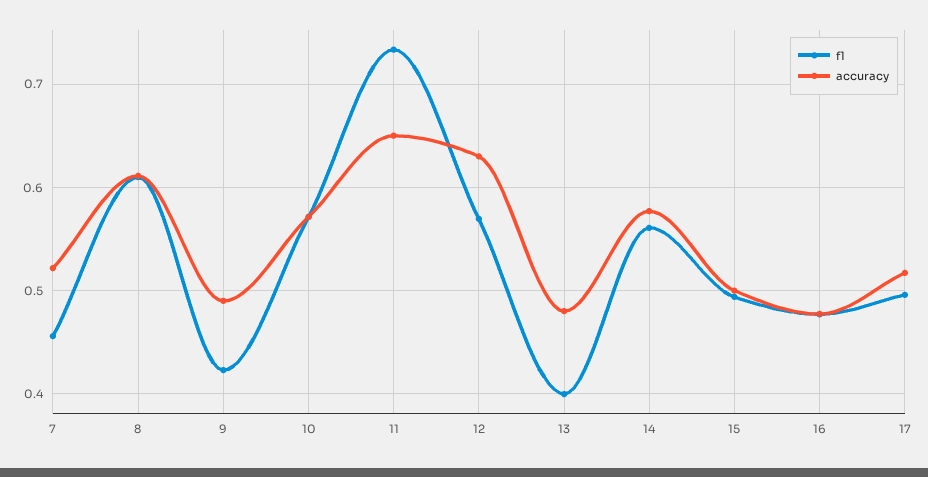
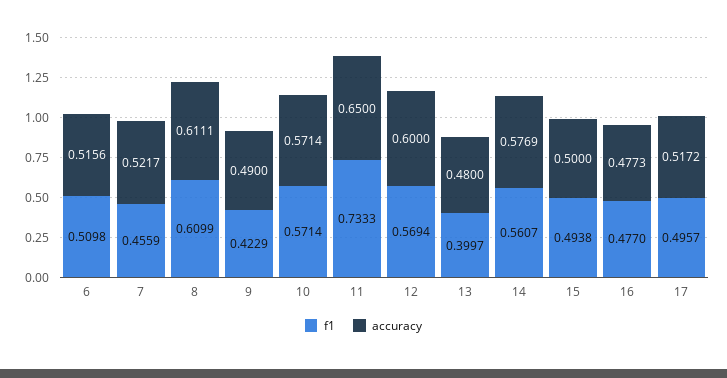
  {
    "f1": {
      "7": 0.4559,
      "8": 0.6099,
      "9": 0.4229,
      "10": 0.5714,
      "11": 0.7333,
      "12": 0.5694,
      "13": 0.3997,
      "14": 0.5607,
      "15": 0.4938,
      "16": 0.477,
-     "17": 0.4957
+     "17": 0.4957,
+     "6": 0.5098
    },
    "accuracy": {
      "7": 0.5217,
      "8": 0.6111,
      "9": 0.49,
      "10": 0.5714,
      "11": 0.65,
-     "12": 0.63,
+     "12": 0.6,
      "13": 0.48,
      "14": 0.5769,
      "15": 0.5,
      "16": 0.4773,
-     "17": 0.5172
+     "17": 0.5172,
+     "6": 0.5156
    }
  }

